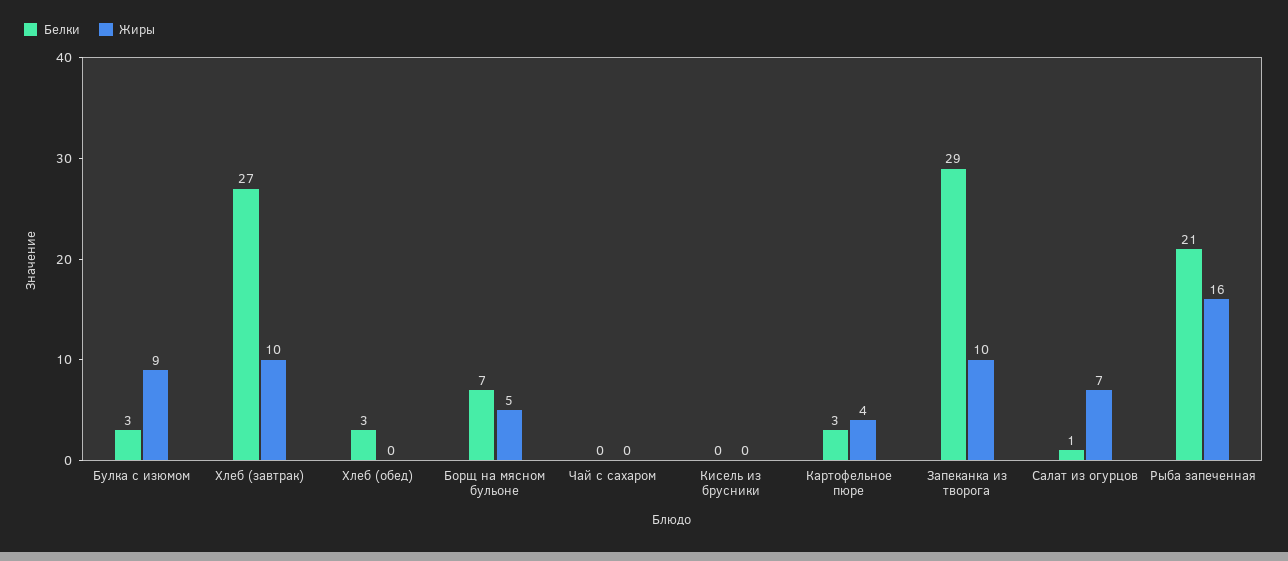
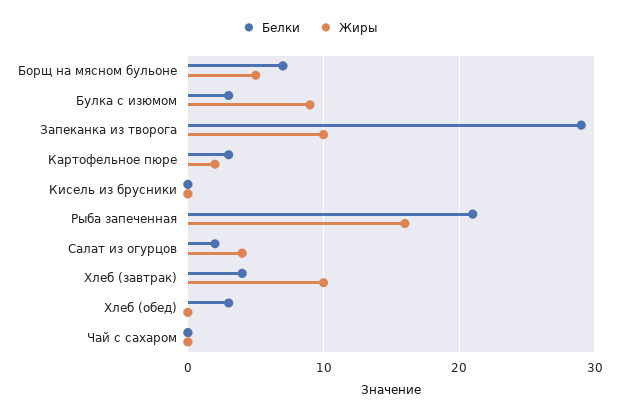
  {
    "Белки": {
      "Булка с изюмом": 3,
-     "Хлеб (завтрак)": 27,
+     "Хлеб (завтрак)": 4,
      "Хлеб (обед)": 3,
      "Борщ на мясном бульоне": 7,
      "Чай с сахаром": 0,
      "Кисель из брусники": 0,
      "Картофельное пюре": 3,
      "Запеканка из творога": 29,
-     "Салат из огурцов": 1,
+     "Салат из огурцов": 2,
      "Рыба запеченная": 21
    },
    "Жиры": {
      "Булка с изюмом": 9,
      "Хлеб (завтрак)": 10,
      "Хлеб (обед)": 0,
      "Борщ на мясном бульоне": 5,
      "Чай с сахаром": 0,
      "Кисель из брусники": 0,
-     "Картофельное пюре": 4,
+     "Картофельное пюре": 2,
      "Запеканка из творога": 10,
-     "Салат из огурцов": 7,
+     "Салат из огурцов": 4,
      "Рыба запеченная": 16
    }
  }

